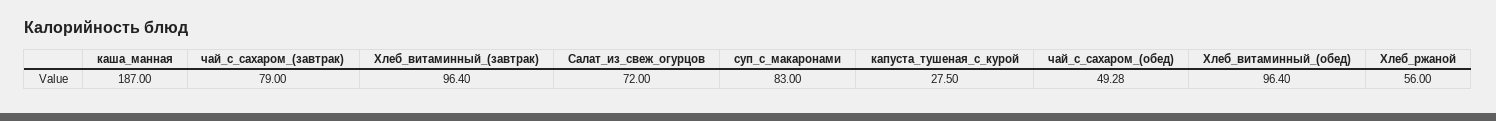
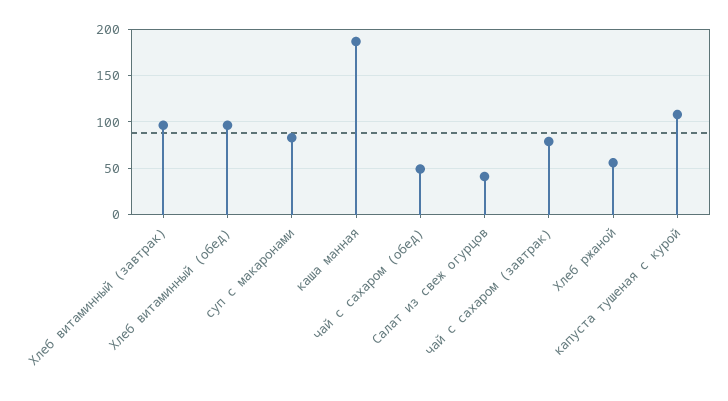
  {
    "каша_манная": 187,
    "чай_с_сахаром_(завтрак)": 79,
    "Хлеб_витаминный_(завтрак)": 96.4,
-   "Салат_из_свеж_огурцов": 72,
+   "Салат_из_свеж_огурцов": 40,
    "суп_с_макаронами": 83,
-   "капуста_тушеная_с_курой": 27.5,
+   "капуста_тушеная_с_курой": 110,
    "чай_с_сахаром_(обед)": 49.28,
    "Хлеб_витаминный_(обед)": 96.4,
    "Хлеб_ржаной": 56
  }

